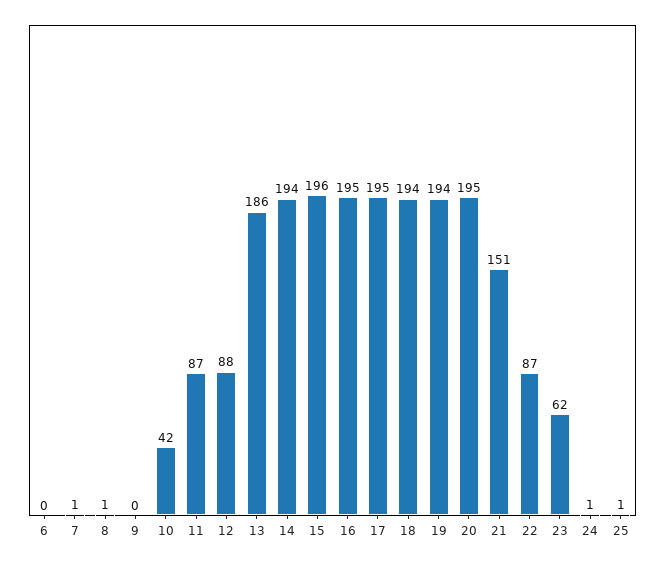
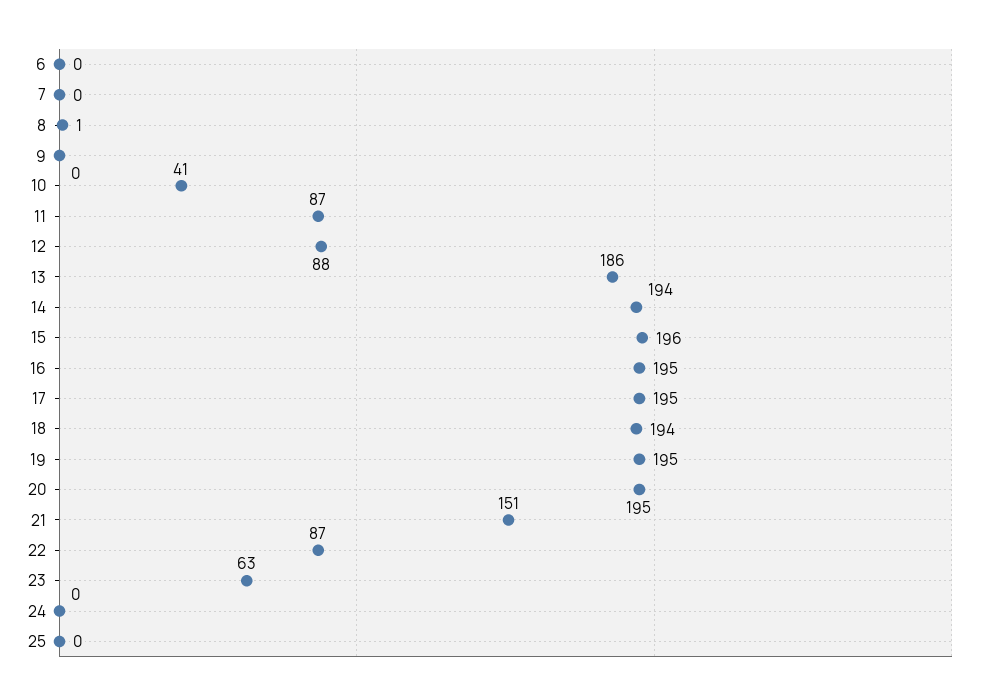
  {
    "6": 0,
-   "7": 1,
+   "7": 0,
    "8": 1,
    "9": 0,
-   "10": 42,
+   "10": 41,
    "11": 87,
    "12": 88,
    "13": 186,
    "14": 194,
    "15": 196,
    "16": 195,
    "17": 195,
    "18": 194,
-   "19": 194,
+   "19": 195,
    "20": 195,
    "21": 151,
    "22": 87,
-   "23": 62,
+   "23": 63,
-   "24": 1,
+   "24": 0,
-   "25": 1
+   "25": 0
  }

